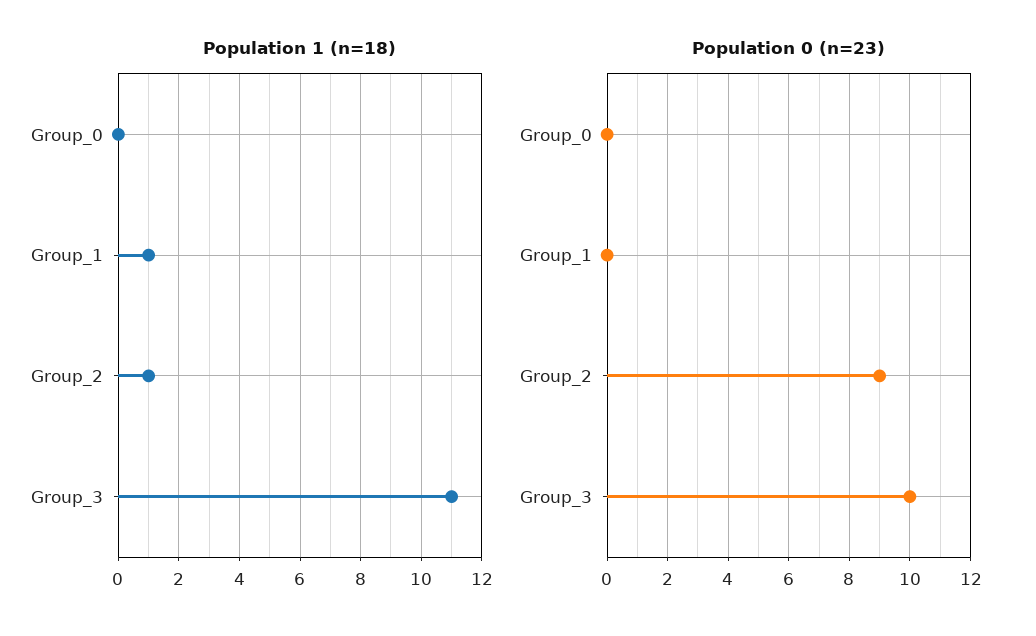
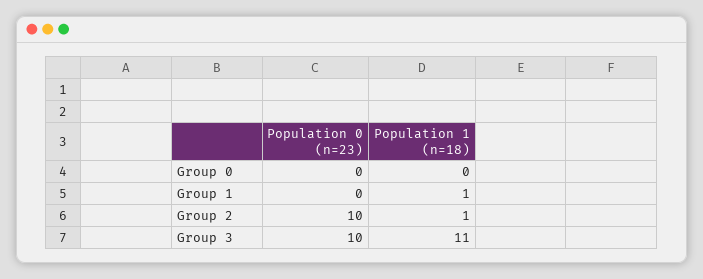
  {
    "Population 1 (n=18)": {
      "Group_0": 0,
      "Group_1": 1,
      "Group_2": 1,
      "Group_3": 11
    },
    "Population 0 (n=23)": {
      "Group_0": 0,
      "Group_1": 0,
-     "Group_2": 9,
+     "Group_2": 10,
      "Group_3": 10
    }
  }

